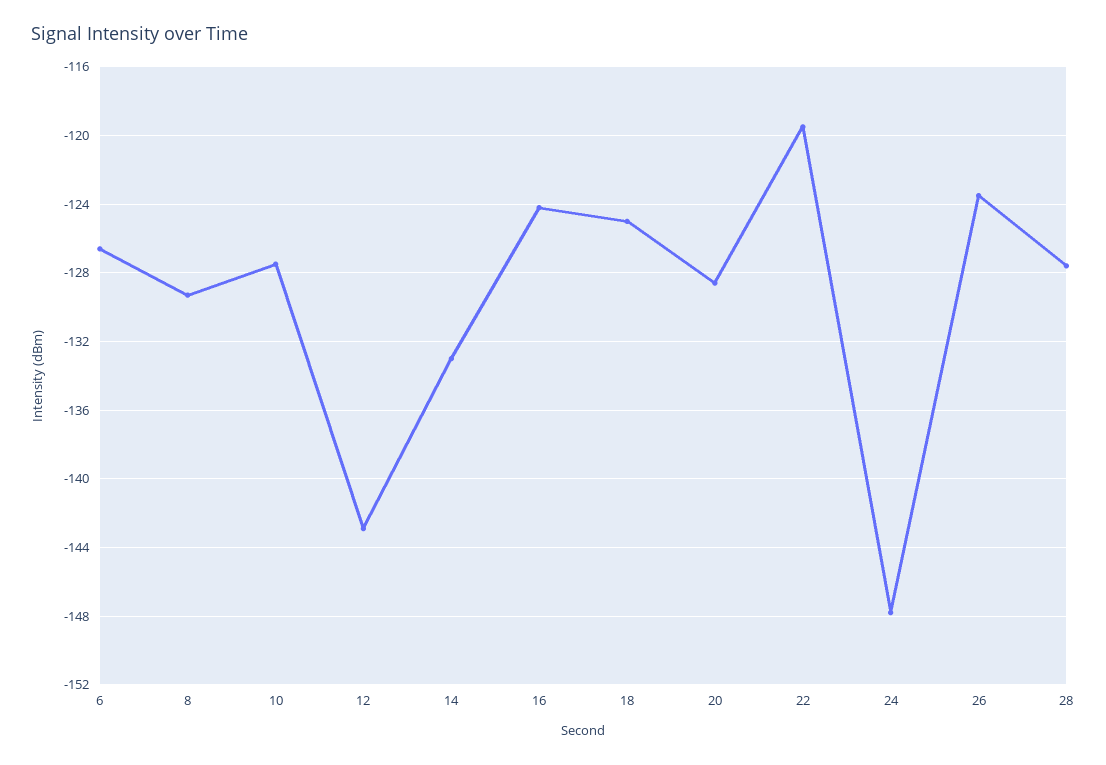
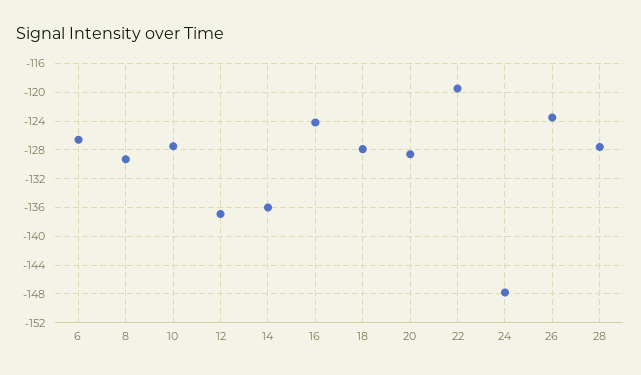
  {
    "6": -126.5,
    "8": -129.5,
    "10": -127.5,
-   "12": -143,
+   "12": -137,
-   "14": -133,
+   "14": -136,
    "16": -124,
-   "18": -125,
+   "18": -128,
    "20": -128.5,
    "22": -119.5,
    "24": -148,
    "26": -123.5,
    "28": -127.5
  }

